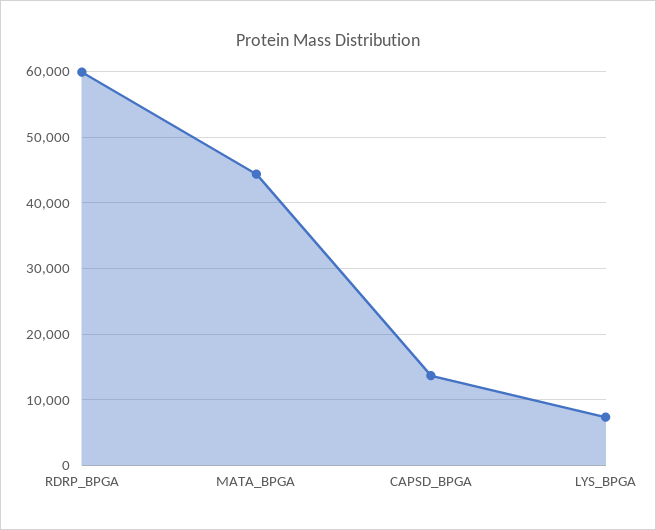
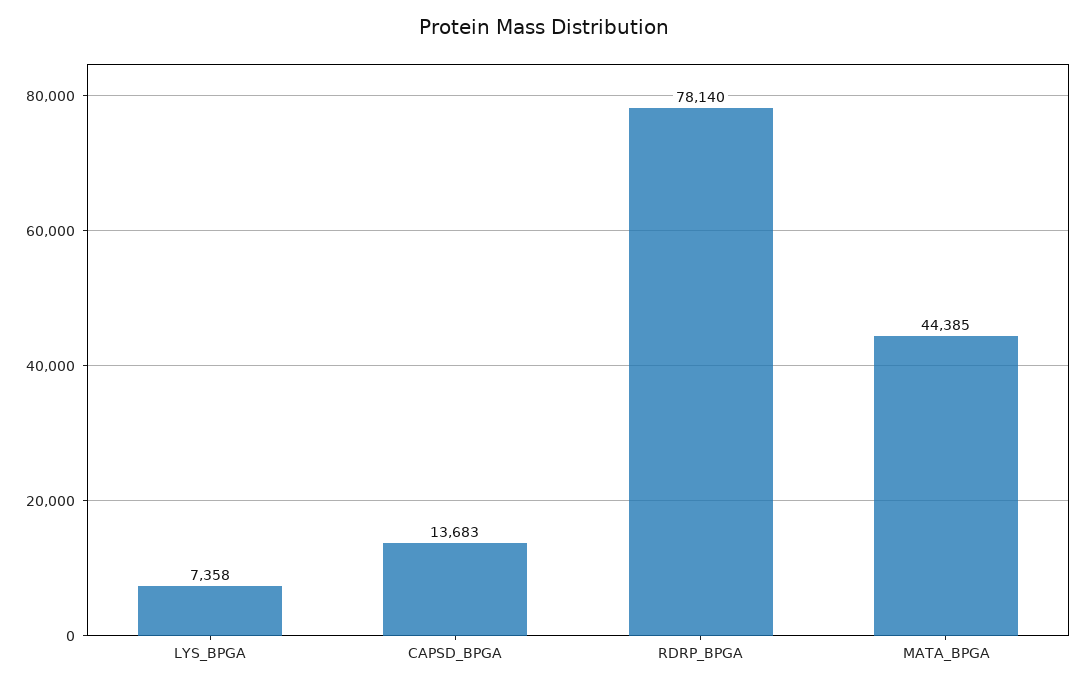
  {
-   "RDRP_BPGA": 60000,
+   "RDRP_BPGA": 78140,
    "MATA_BPGA": 44385,
    "CAPSD_BPGA": 13683,
    "LYS_BPGA": 7358
  }

